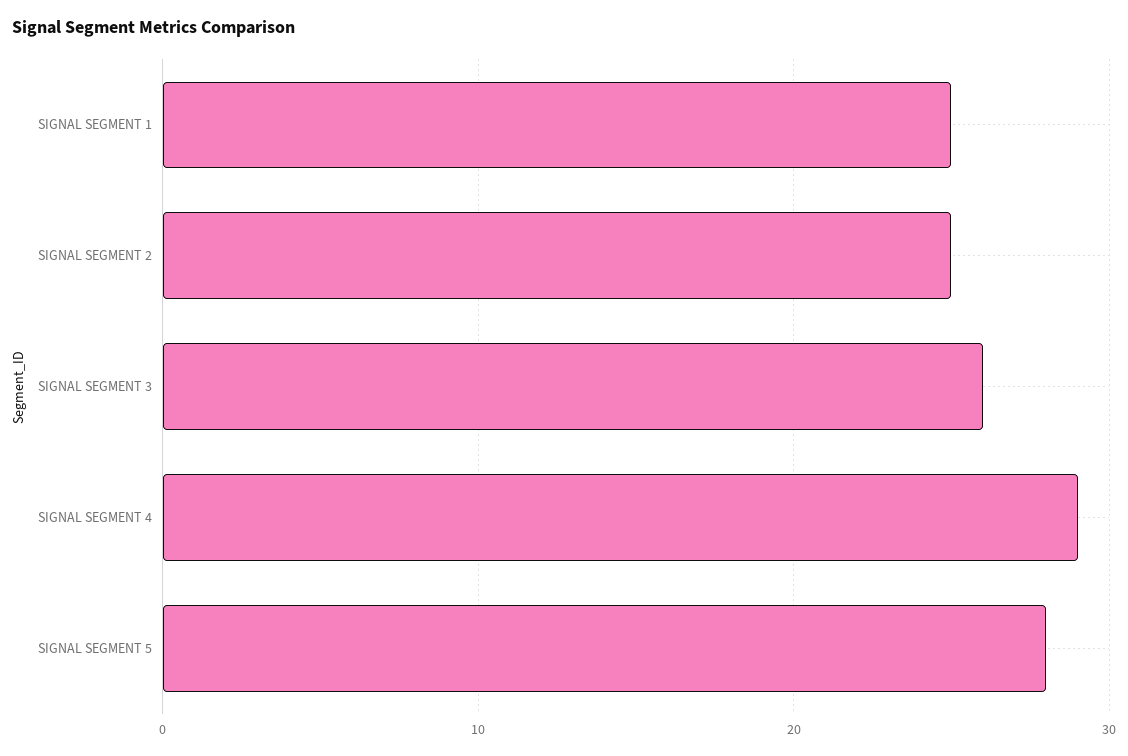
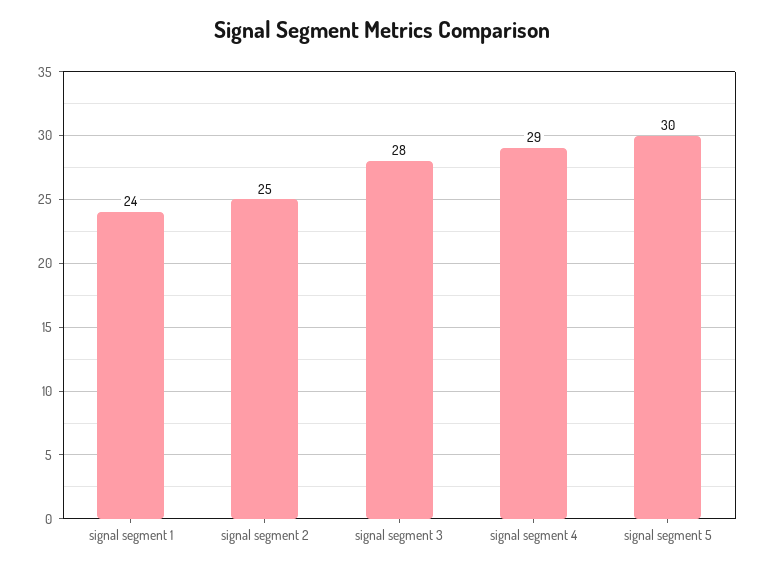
  {
-   "SIGNAL SEGMENT 1": 25,
+   "SIGNAL SEGMENT 1": 24,
    "SIGNAL SEGMENT 2": 25,
-   "SIGNAL SEGMENT 3": 26,
+   "SIGNAL SEGMENT 3": 28,
    "SIGNAL SEGMENT 4": 29,
-   "SIGNAL SEGMENT 5": 28
+   "SIGNAL SEGMENT 5": 30
  }

